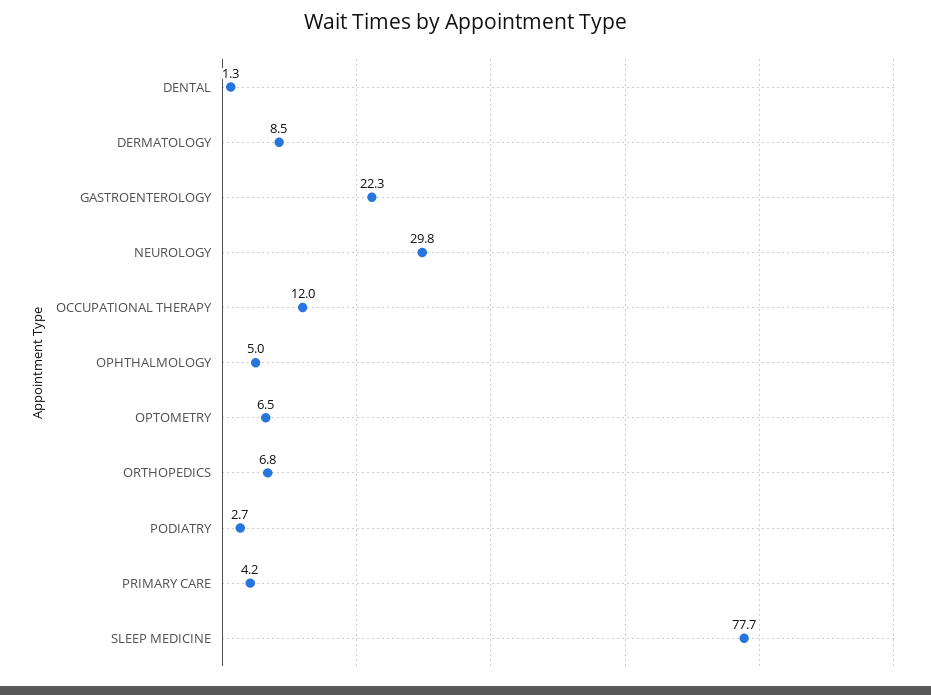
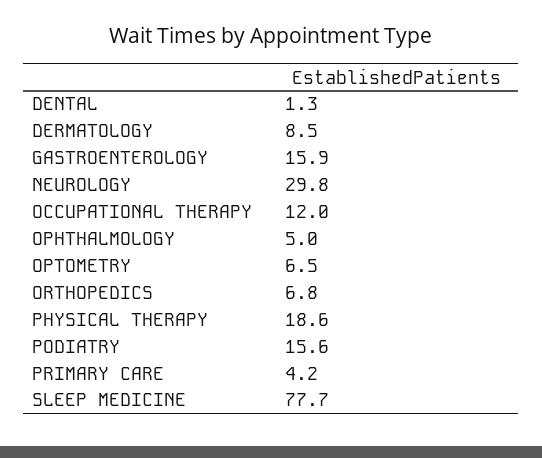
  {
    "DENTAL": 1.3,
    "DERMATOLOGY": 8.5,
-   "GASTROENTEROLOGY": 22.3,
+   "GASTROENTEROLOGY": 15.9,
    "NEUROLOGY": 29.8,
    "OCCUPATIONAL THERAPY": 12,
    "OPHTHALMOLOGY": 5,
    "OPTOMETRY": 6.5,
    "ORTHOPEDICS": 6.8,
-   "PODIATRY": 2.7,
+   "PODIATRY": 15.6,
    "PRIMARY CARE": 4.2,
-   "SLEEP MEDICINE": 77.7
+   "SLEEP MEDICINE": 77.7,
+   "PHYSICAL THERAPY": 18.6
  }

